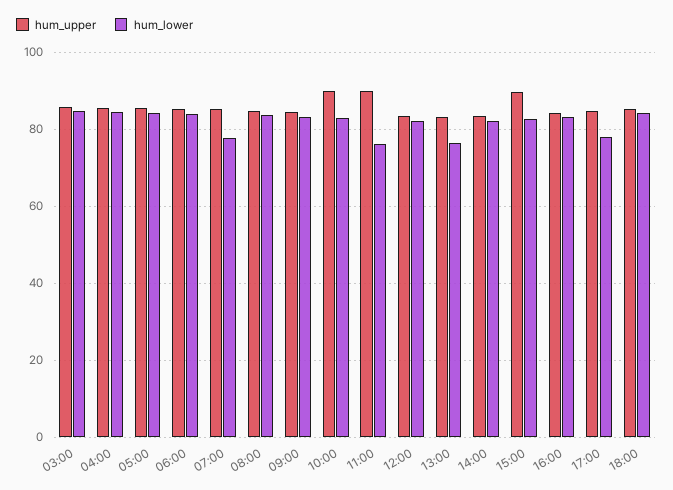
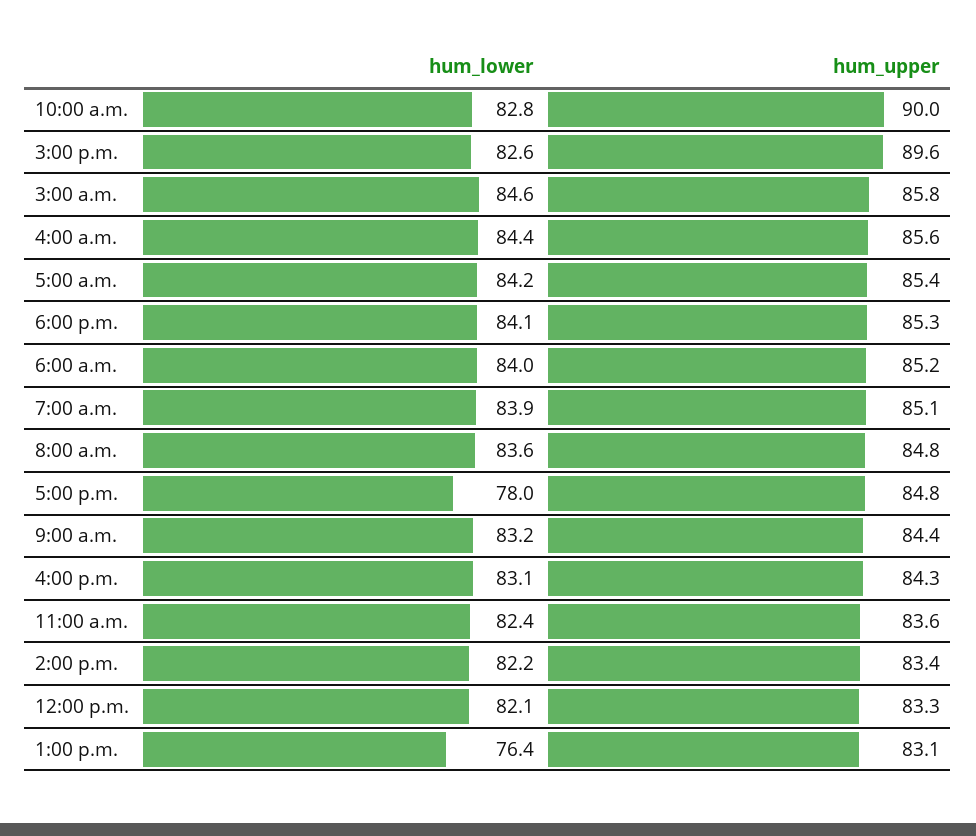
  {
    "hum_upper": {
      "03:00": 85.8,
      "04:00": 85.6,
      "05:00": 85.4,
      "06:00": 85.2,
      "07:00": 85.1,
      "08:00": 84.8,
      "09:00": 84.4,
      "10:00": 90,
-     "11:00": 90,
+     "11:00": 83.6,
      "12:00": 83.3,
      "13:00": 83.1,
      "14:00": 83.4,
      "15:00": 89.6,
      "16:00": 84.3,
      "17:00": 84.8,
      "18:00": 85.3
    },
    "hum_lower": {
      "03:00": 84.6,
      "04:00": 84.4,
      "05:00": 84.2,
      "06:00": 84,
-     "07:00": 78,
+     "07:00": 83.9,
      "08:00": 83.6,
      "09:00": 83.2,
      "10:00": 82.8,
-     "11:00": 76,
+     "11:00": 82.4,
      "12:00": 82.1,
      "13:00": 76.4,
      "14:00": 82.2,
      "15:00": 82.6,
      "16:00": 83.1,
      "17:00": 78,
      "18:00": 84.1
    }
  }

